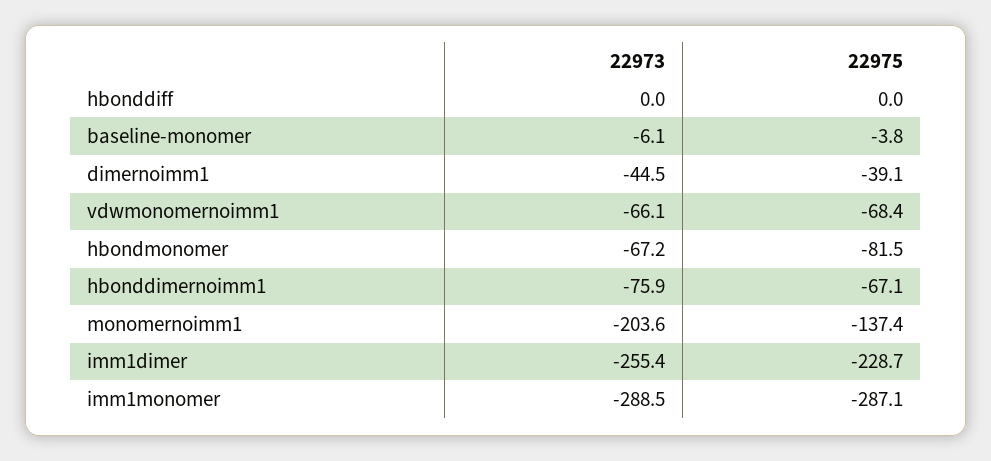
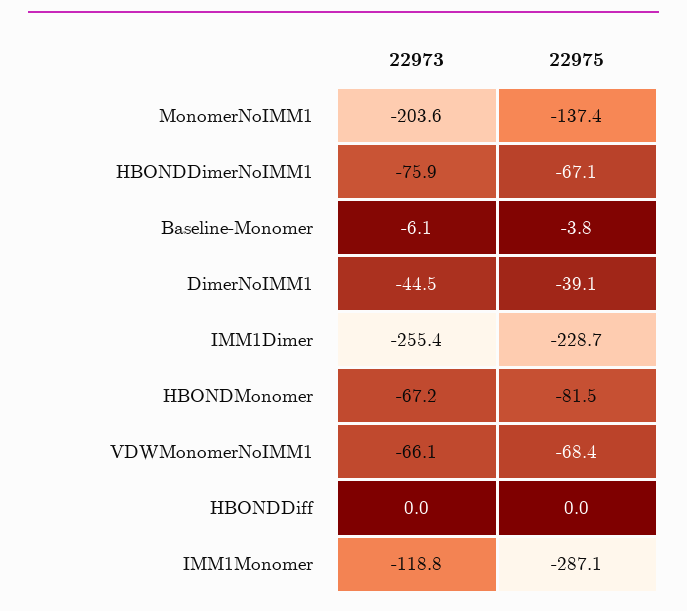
  {
    "22973": {
      "hbonddiff": 0,
      "baseline-monomer": -6.1,
      "dimernoimm1": -44.5,
      "vdwmonomernoimm1": -66.1,
      "hbondmonomer": -67.2,
      "hbonddimernoimm1": -75.9,
      "monomernoimm1": -203.6,
      "imm1dimer": -255.4,
-     "imm1monomer": -288.5
+     "imm1monomer": -118.8
    },
    "22975": {
      "hbonddiff": 0,
      "baseline-monomer": -3.8,
      "dimernoimm1": -39.1,
      "vdwmonomernoimm1": -68.4,
      "hbondmonomer": -81.5,
      "hbonddimernoimm1": -67.1,
      "monomernoimm1": -137.4,
      "imm1dimer": -228.7,
      "imm1monomer": -287.1
    }
  }

